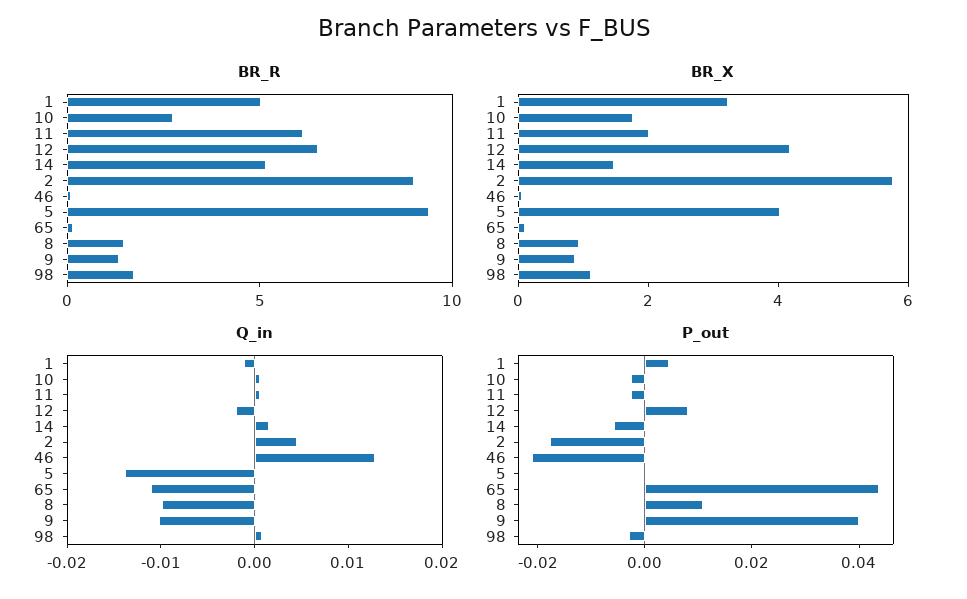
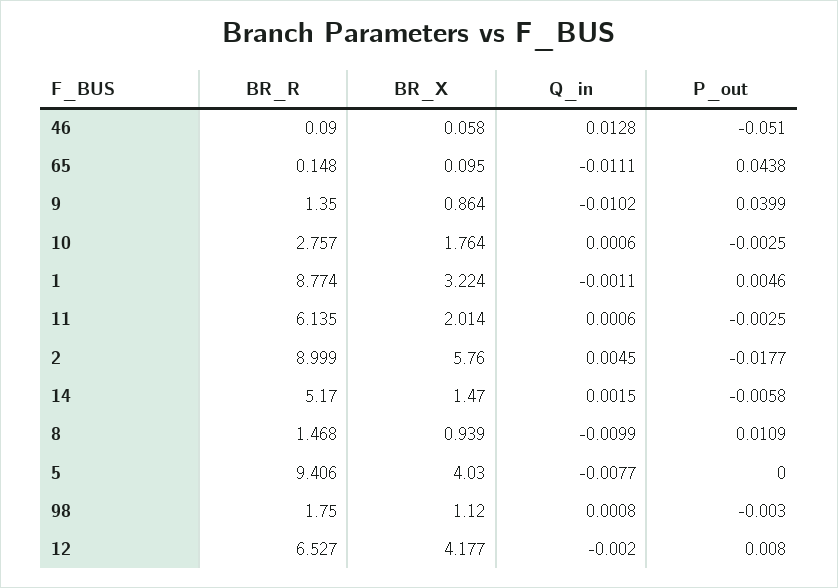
  {
    "BR_R": {
-     "1": 5,
+     "1": 8.774,
      "10": 2.757,
      "11": 6.135,
      "12": 6.527,
      "14": 5.17,
      "2": 8.999,
      "46": 0.09,
      "5": 9.406,
      "65": 0.148,
      "8": 1.468,
      "9": 1.35,
      "98": 1.75
    },
    "BR_X": {
      "1": 3.224,
      "10": 1.764,
      "11": 2.014,
      "12": 4.177,
      "14": 1.47,
      "2": 5.76,
      "46": 0.058,
      "5": 4.03,
      "65": 0.095,
      "8": 0.939,
      "9": 0.864,
      "98": 1.12
    },
    "Q_in": {
      "1": -0.0011,
      "10": 0.0006,
      "11": 0.0006,
      "12": -0.002,
      "14": 0.0015,
      "2": 0.0045,
      "46": 0.0128,
-     "5": -0.014,
+     "5": -0.0077,
      "65": -0.0111,
      "8": -0.0099,
      "9": -0.0102,
      "98": 0.0008
    },
    "P_out": {
      "1": 0.0046,
      "10": -0.0025,
      "11": -0.0025,
      "12": 0.008,
      "14": -0.0058,
      "2": -0.0177,
-     "46": -0.02,
+     "46": -0.051,
      "5": 0,
      "65": 0.0438,
      "8": 0.0109,
      "9": 0.0399,
      "98": -0.003
    }
  }

